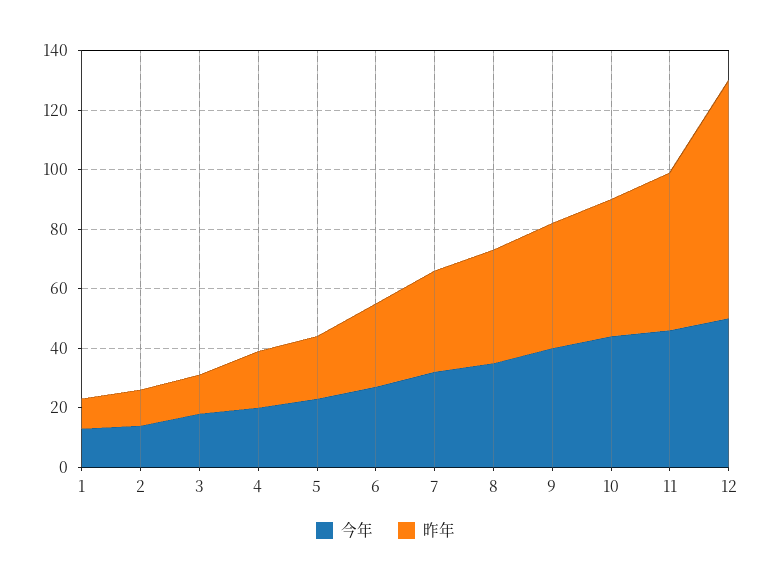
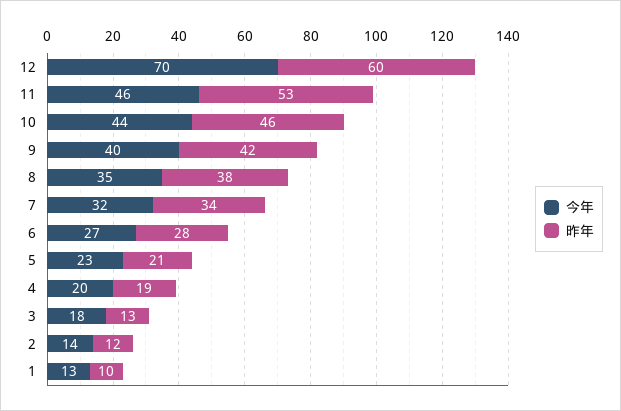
  {
    "今年": {
      "1": 13,
      "2": 14,
      "3": 18,
      "4": 20,
      "5": 23,
      "6": 27,
      "7": 32,
      "8": 35,
      "9": 40,
      "10": 44,
      "11": 46,
-     "12": 50
+     "12": 70
    },
    "昨年": {
      "1": 10,
      "2": 12,
      "3": 13,
      "4": 19,
      "5": 21,
      "6": 28,
      "7": 34,
      "8": 38,
      "9": 42,
      "10": 46,
      "11": 53,
-     "12": 80
+     "12": 60
    }
  }

